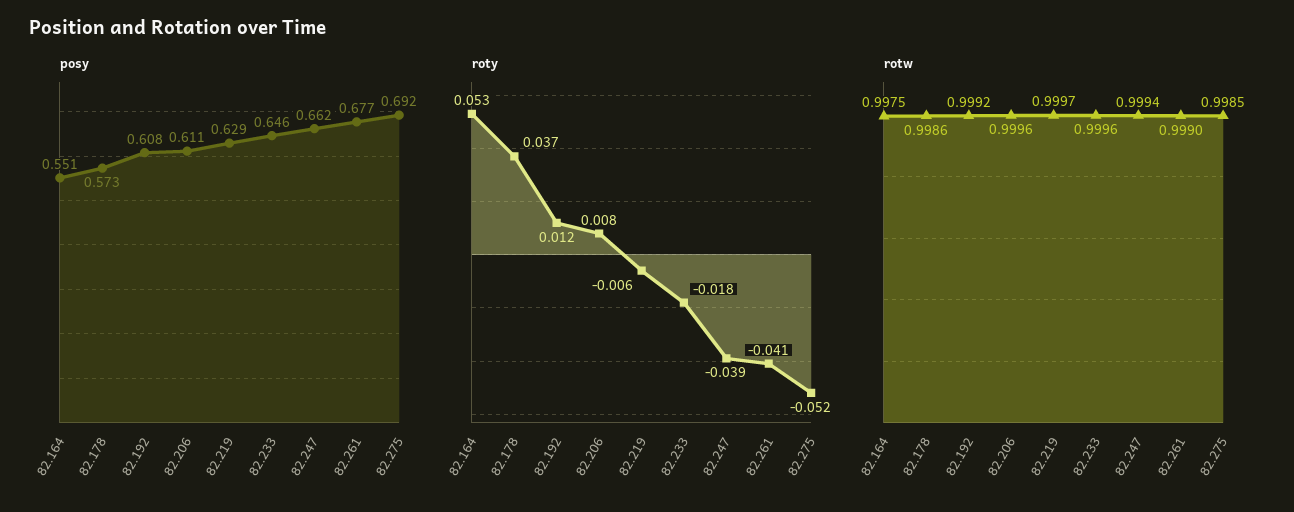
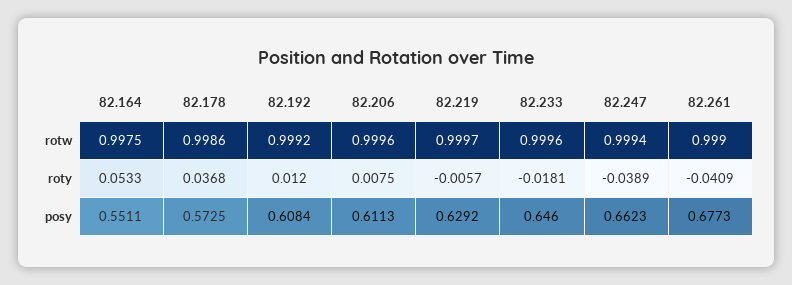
  {
    "posy": {
      "82.164": 0.5511,
      "82.178": 0.5725,
      "82.192": 0.6084,
      "82.206": 0.6113,
      "82.219": 0.6292,
      "82.233": 0.646,
      "82.247": 0.6623,
-     "82.261": 0.6773,
+     "82.261": 0.6773
-     "82.275": 0.692
    },
    "roty": {
      "82.164": 0.0533,
      "82.178": 0.0368,
      "82.192": 0.012,
      "82.206": 0.0075,
      "82.219": -0.0057,
      "82.233": -0.0181,
      "82.247": -0.0389,
-     "82.261": -0.0409,
+     "82.261": -0.0409
-     "82.275": -0.052
    },
    "rotw": {
      "82.164": 0.9975,
      "82.178": 0.9986,
      "82.192": 0.9992,
      "82.206": 0.9996,
      "82.219": 0.9997,
      "82.233": 0.9996,
      "82.247": 0.9994,
-     "82.261": 0.999,
+     "82.261": 0.999
-     "82.275": 0.9985
    }
  }

